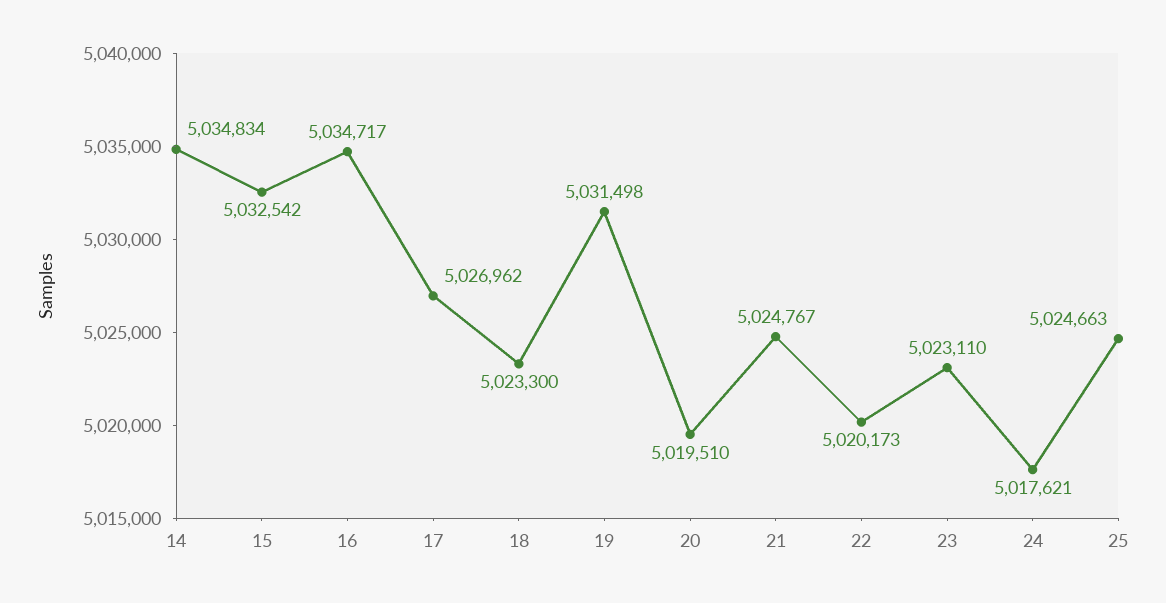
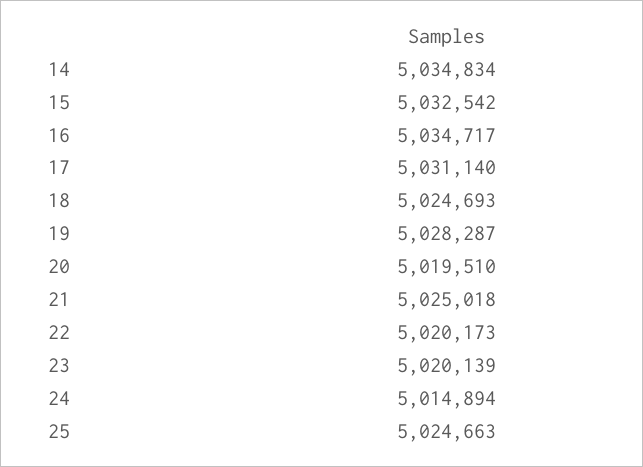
  {
    "14": 5034834,
    "15": 5032542,
    "16": 5034717,
-   "17": 5026962,
+   "17": 5031140,
-   "18": 5023300,
+   "18": 5024693,
-   "19": 5031498,
+   "19": 5028287,
    "20": 5019510,
-   "21": 5024767,
+   "21": 5025018,
    "22": 5020173,
-   "23": 5023110,
+   "23": 5020139,
-   "24": 5017621,
+   "24": 5014894,
    "25": 5024663
  }

